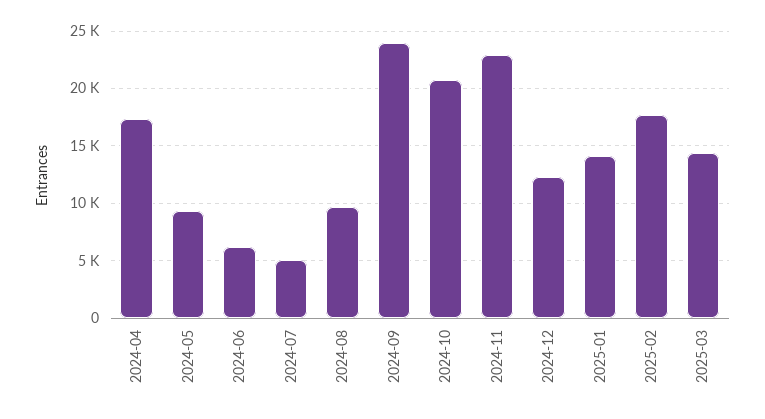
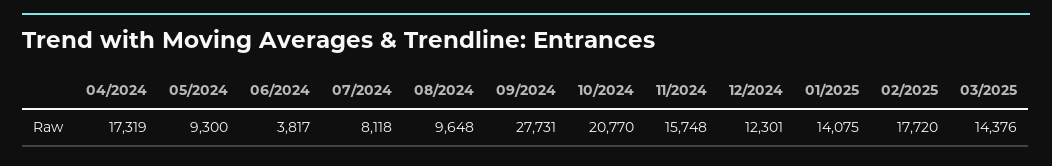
  {
    "2024-04": 17319,
    "2024-05": 9300,
-   "2024-06": 6000,
+   "2024-06": 3817,
-   "2024-07": 5000,
+   "2024-07": 8118,
    "2024-08": 9648,
-   "2024-09": 24000,
+   "2024-09": 27731,
    "2024-10": 20770,
-   "2024-11": 23000,
+   "2024-11": 15748,
    "2024-12": 12301,
    "2025-01": 14075,
    "2025-02": 17720,
    "2025-03": 14376
  }

